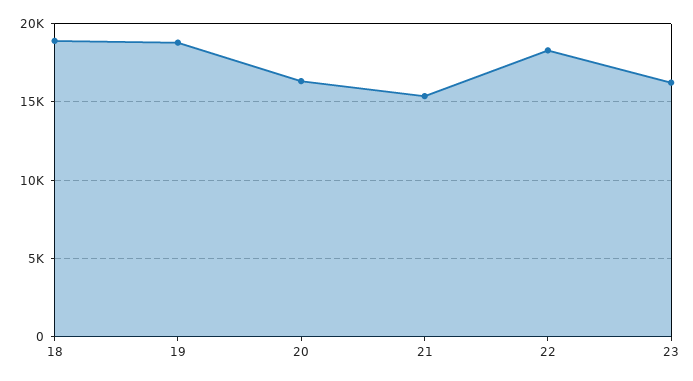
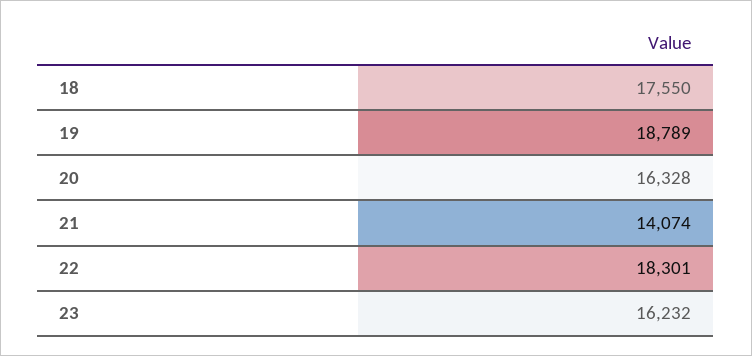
  {
-   "18": 19000,
+   "18": 17550,
    "19": 18789,
    "20": 16328,
-   "21": 15500,
+   "21": 14074,
    "22": 18301,
    "23": 16232
  }

